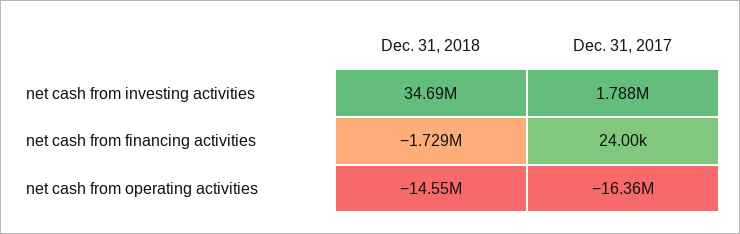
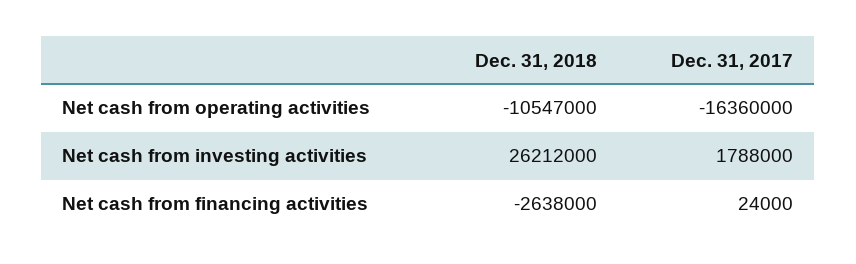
  {
    "Dec. 31, 2018": {
-     "net cash from investing activities": 34690000,
+     "net cash from investing activities": 26212000,
-     "net cash from financing activities": -1729000,
+     "net cash from financing activities": -2638000,
-     "net cash from operating activities": -14550000
+     "net cash from operating activities": -10547000
    },
    "Dec. 31, 2017": {
      "net cash from investing activities": 1788000,
      "net cash from financing activities": 24000,
      "net cash from operating activities": -16360000
    }
  }

